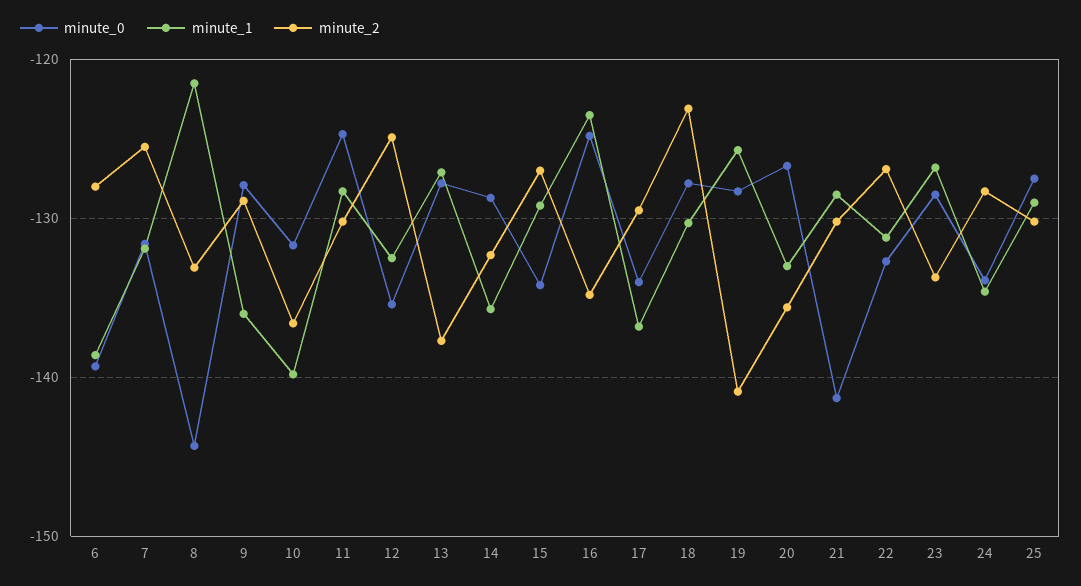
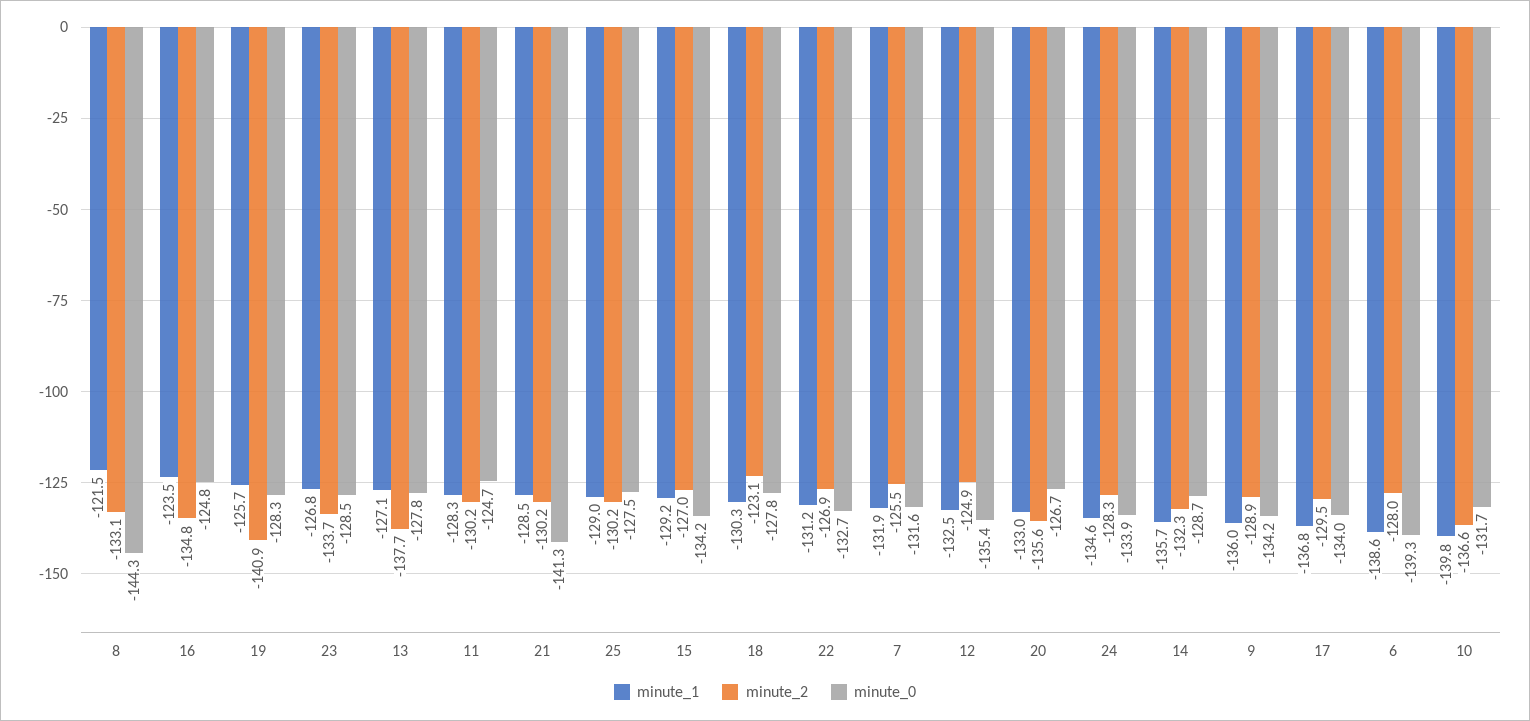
  {
    "minute_0": {
      "6": -139.3,
      "7": -131.6,
      "8": -144.3,
-     "9": -128,
+     "9": -134.2,
      "10": -131.7,
      "11": -124.7,
      "12": -135.4,
      "13": -127.8,
      "14": -128.7,
      "15": -134.2,
      "16": -124.8,
      "17": -134,
      "18": -127.8,
      "19": -128.3,
      "20": -126.7,
      "21": -141.3,
      "22": -132.7,
      "23": -128.5,
      "24": -133.9,
      "25": -127.5
    },
    "minute_1": {
      "6": -138.6,
      "7": -131.9,
      "8": -121.5,
      "9": -136,
      "10": -139.8,
      "11": -128.3,
      "12": -132.5,
      "13": -127.1,
      "14": -135.7,
      "15": -129.2,
      "16": -123.5,
      "17": -136.8,
      "18": -130.3,
      "19": -125.7,
      "20": -133,
      "21": -128.5,
      "22": -131.2,
      "23": -126.8,
      "24": -134.6,
      "25": -129
    },
    "minute_2": {
      "6": -128,
      "7": -125.5,
      "8": -133.1,
      "9": -128.9,
      "10": -136.6,
      "11": -130.2,
      "12": -124.9,
      "13": -137.7,
      "14": -132.3,
      "15": -127,
      "16": -134.8,
      "17": -129.5,
      "18": -123.1,
      "19": -140.9,
      "20": -135.6,
      "21": -130.2,
      "22": -126.9,
      "23": -133.7,
      "24": -128.3,
      "25": -130.2
    }
  }

